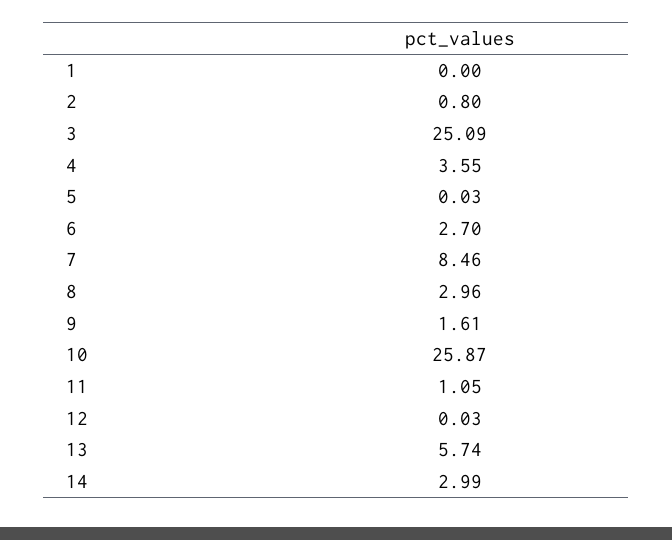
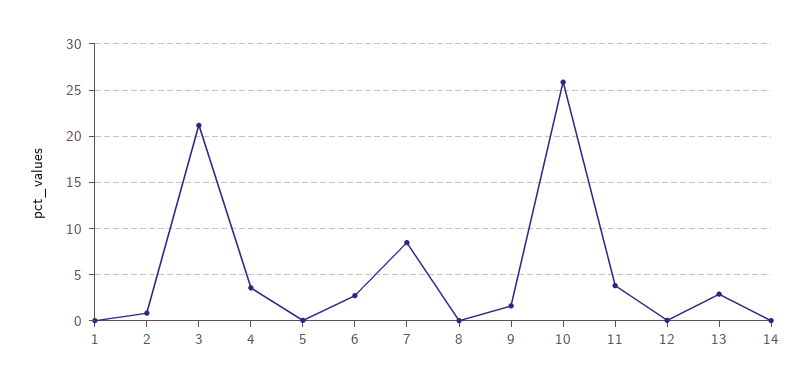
  {
    "1": 0,
    "2": 0.8,
-   "3": 25.09,
+   "3": 21,
    "4": 3.55,
    "5": 0.03,
    "6": 2.7,
    "7": 8.46,
-   "8": 2.96,
+   "8": 0,
    "9": 1.61,
    "10": 25.87,
-   "11": 1.05,
+   "11": 4,
    "12": 0.03,
-   "13": 5.74,
+   "13": 3,
-   "14": 2.99
+   "14": 0
  }

